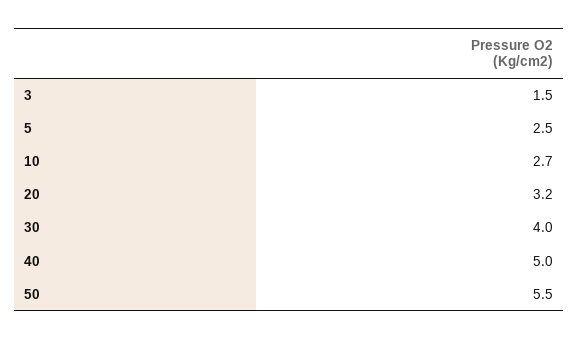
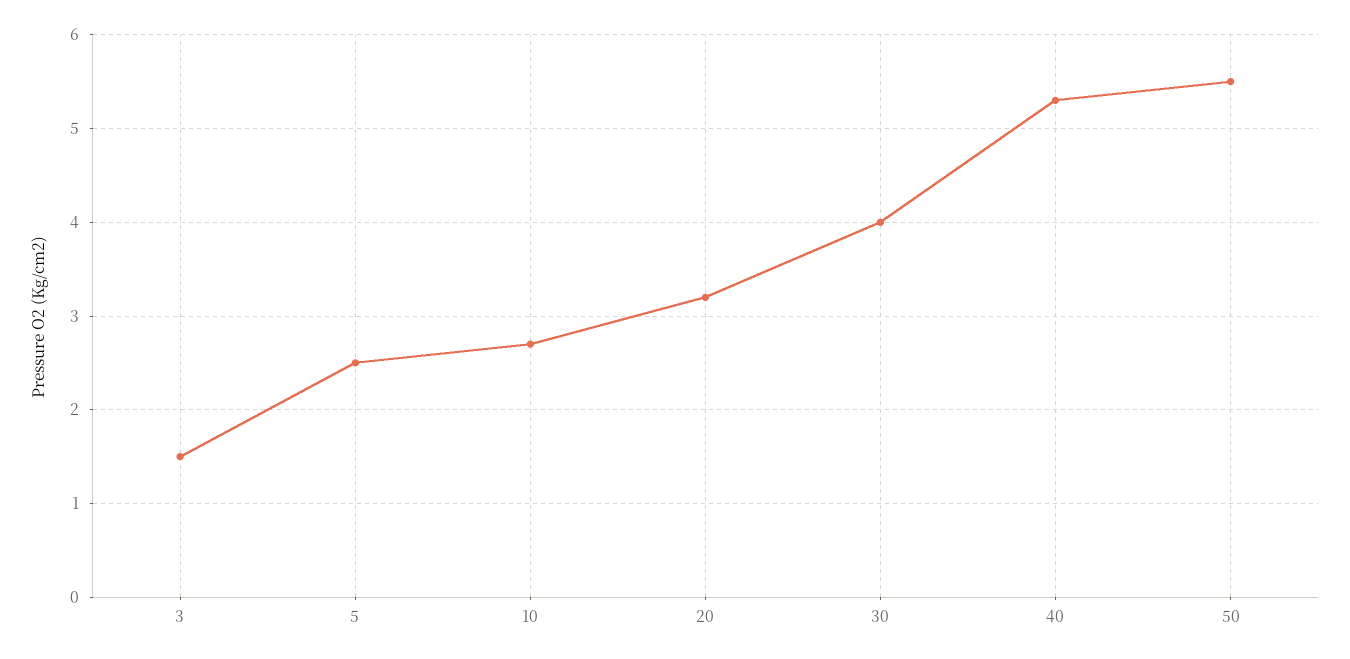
  {
    "3": 1.5,
    "5": 2.5,
    "10": 2.7,
    "20": 3.2,
    "30": 4,
-   "40": 5,
+   "40": 5.3,
    "50": 5.5
  }

